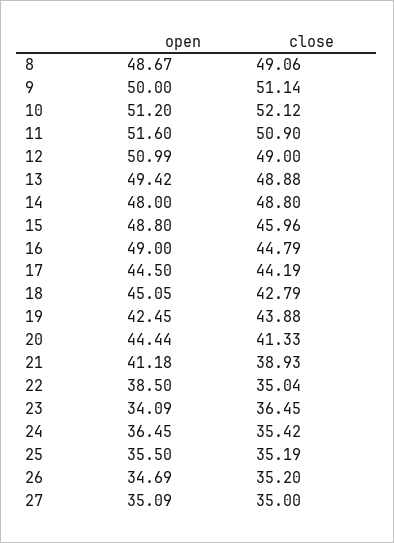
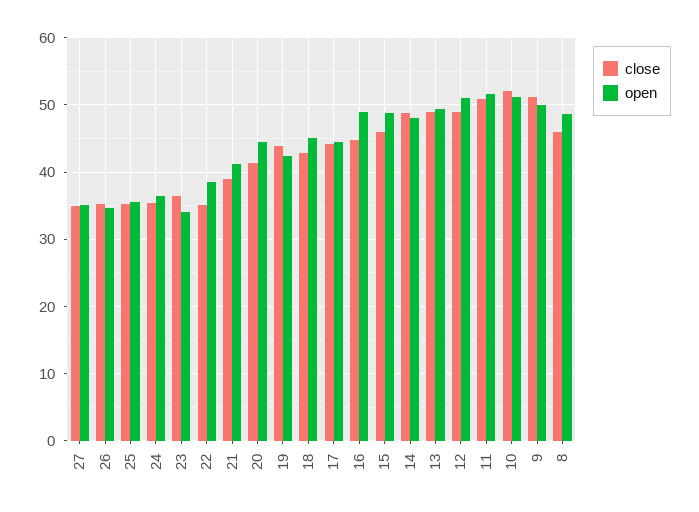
  {
    "open": {
      "8": 48.67,
      "9": 50,
      "10": 51.2,
      "11": 51.6,
      "12": 50.99,
      "13": 49.42,
      "14": 48,
      "15": 48.8,
      "16": 49,
      "17": 44.5,
      "18": 45.05,
      "19": 42.45,
      "20": 44.44,
      "21": 41.18,
      "22": 38.5,
      "23": 34.09,
      "24": 36.45,
      "25": 35.5,
      "26": 34.69,
      "27": 35.09
    },
    "close": {
-     "8": 49.06,
+     "8": 46,
      "9": 51.14,
      "10": 52.12,
      "11": 50.9,
      "12": 49,
      "13": 48.88,
      "14": 48.8,
      "15": 45.96,
      "16": 44.79,
      "17": 44.19,
      "18": 42.79,
      "19": 43.88,
      "20": 41.33,
      "21": 38.93,
      "22": 35.04,
      "23": 36.45,
      "24": 35.42,
      "25": 35.19,
      "26": 35.2,
      "27": 35
    }
  }

